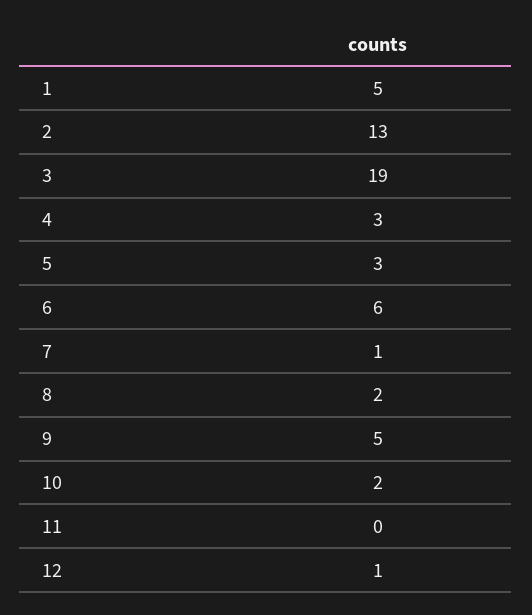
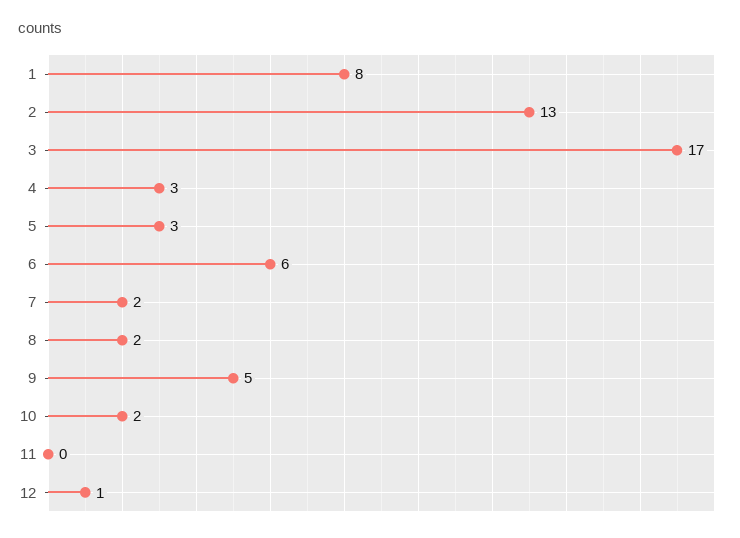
  {
-   "1": 5,
+   "1": 8,
    "2": 13,
-   "3": 19,
+   "3": 17,
    "4": 3,
    "5": 3,
    "6": 6,
-   "7": 1,
+   "7": 2,
    "8": 2,
    "9": 5,
    "10": 2,
    "11": 0,
    "12": 1
  }

